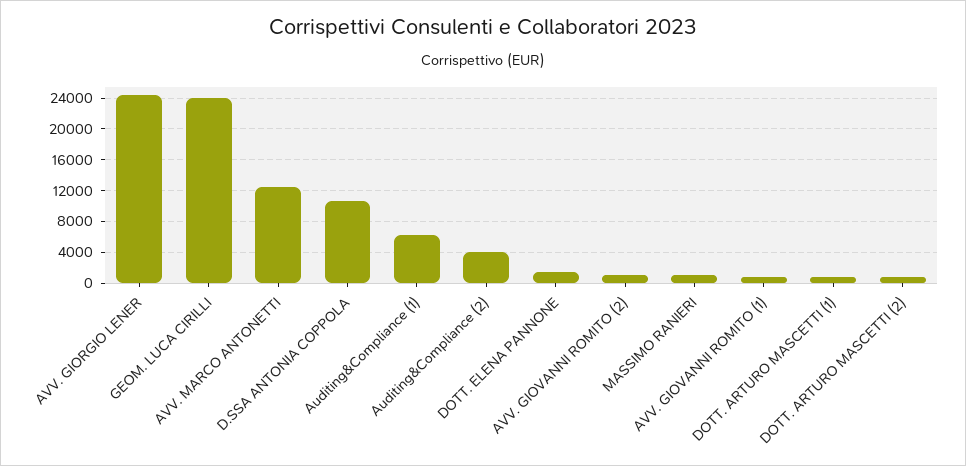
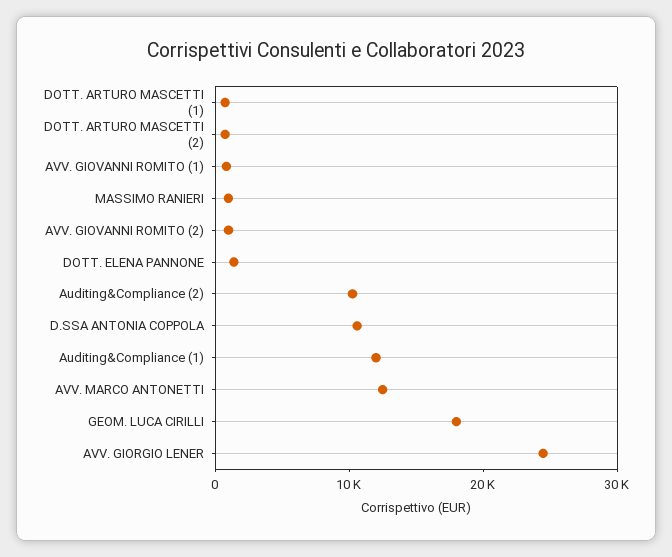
  {
    "AVV. GIORGIO LENER": 24000,
-   "GEOM. LUCA CIRILLI": 24000,
+   "GEOM. LUCA CIRILLI": 18000,
    "AVV. MARCO ANTONETTI": 13000,
    "D.SSA ANTONIA COPPOLA": 11000,
-   "Auditing&Compliance (1)": 6000,
+   "Auditing&Compliance (1)": 12000,
-   "Auditing&Compliance (2)": 4000,
+   "Auditing&Compliance (2)": 10000,
    "DOTT. ELENA PANNONE": 1000,
    "AVV. GIOVANNI ROMITO (2)": 1000,
    "MASSIMO RANIERI": 1000,
    "AVV. GIOVANNI ROMITO (1)": 1000,
    "DOTT. ARTURO MASCETTI (1)": 1000,
    "DOTT. ARTURO MASCETTI (2)": 1000
  }

